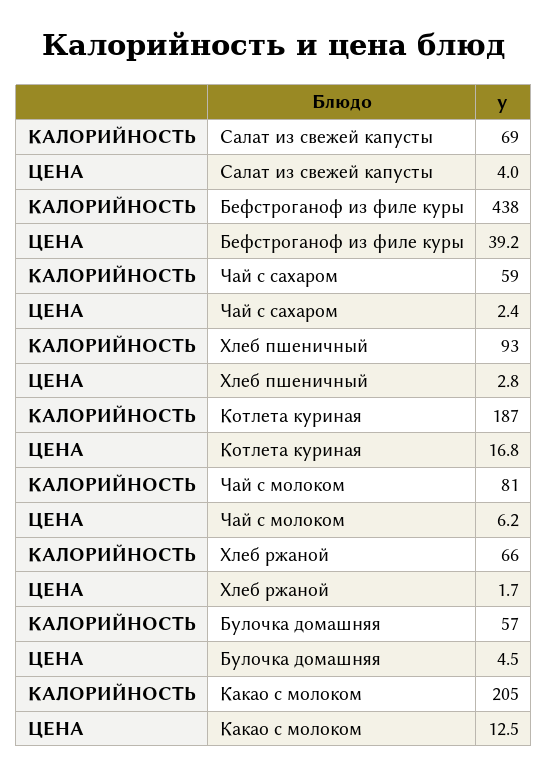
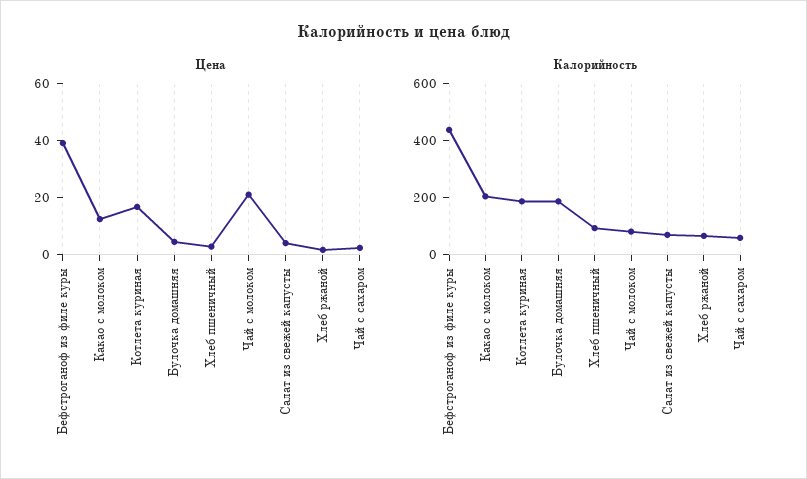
  {
    "КАЛОРИЙНОСТЬ": {
      "Салат из свежей капусты": 69,
      "Бефстроганоф из филе куры": 438,
      "Чай с сахаром": 59,
      "Хлеб пшеничный": 93,
      "Котлета куриная": 187,
      "Чай с молоком": 81,
      "Хлеб ржаной": 66,
-     "Булочка домашняя": 57,
+     "Булочка домашняя": 200,
      "Какао с молоком": 205
    },
    "ЦЕНА": {
      "Салат из свежей капусты": 4,
      "Бефстроганоф из филе куры": 39.2,
      "Чай с сахаром": 2.4,
      "Хлеб пшеничный": 2.8,
      "Котлета куриная": 16.8,
-     "Чай с молоком": 6.2,
+     "Чай с молоком": 20,
      "Хлеб ржаной": 1.7,
      "Булочка домашняя": 4.5,
      "Какао с молоком": 12.5
    }
  }

